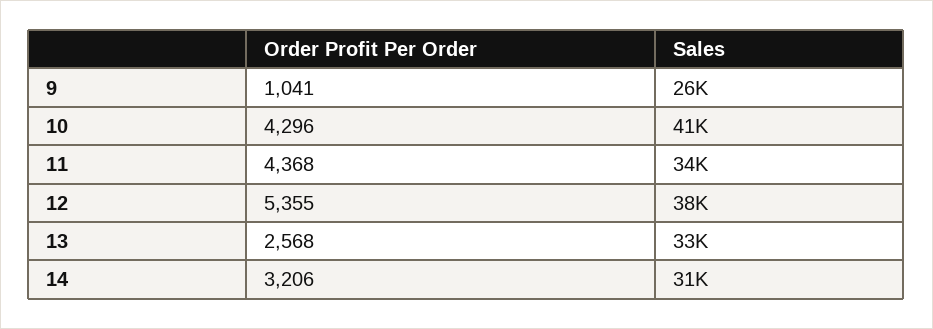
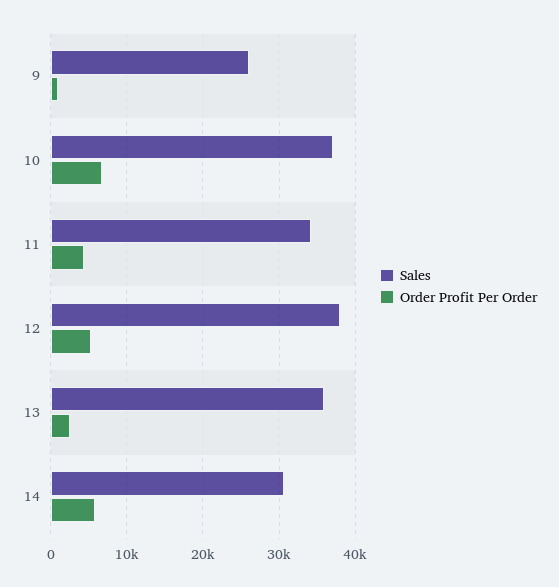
  {
    "Order Profit Per Order": {
      "9": 1041,
-     "10": 4296,
+     "10": 7000,
      "11": 4368,
      "12": 5355,
      "13": 2568,
-     "14": 3206
+     "14": 6000
    },
    "Sales": {
      "9": 26000,
-     "10": 41000,
+     "10": 37000,
      "11": 34000,
      "12": 38000,
-     "13": 33000,
+     "13": 36000,
      "14": 31000
    }
  }

